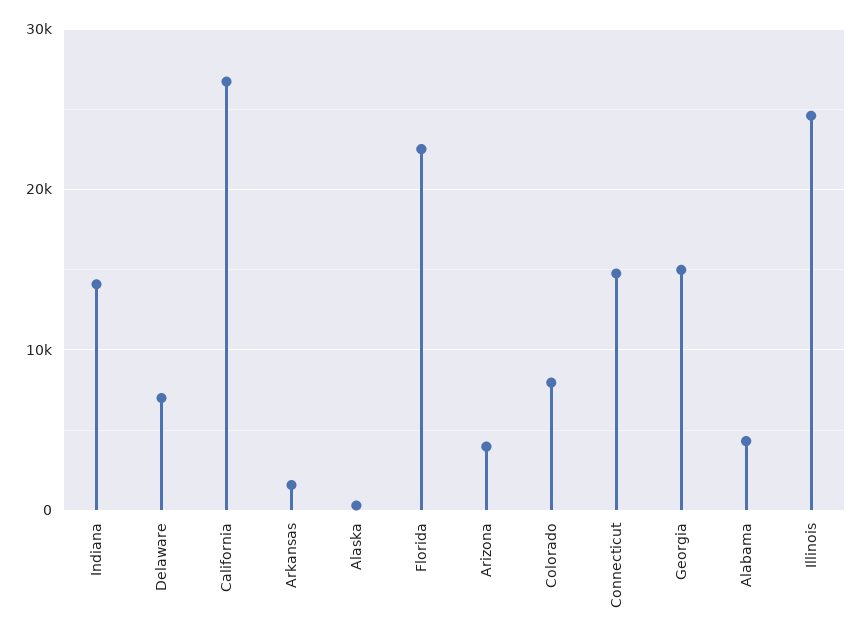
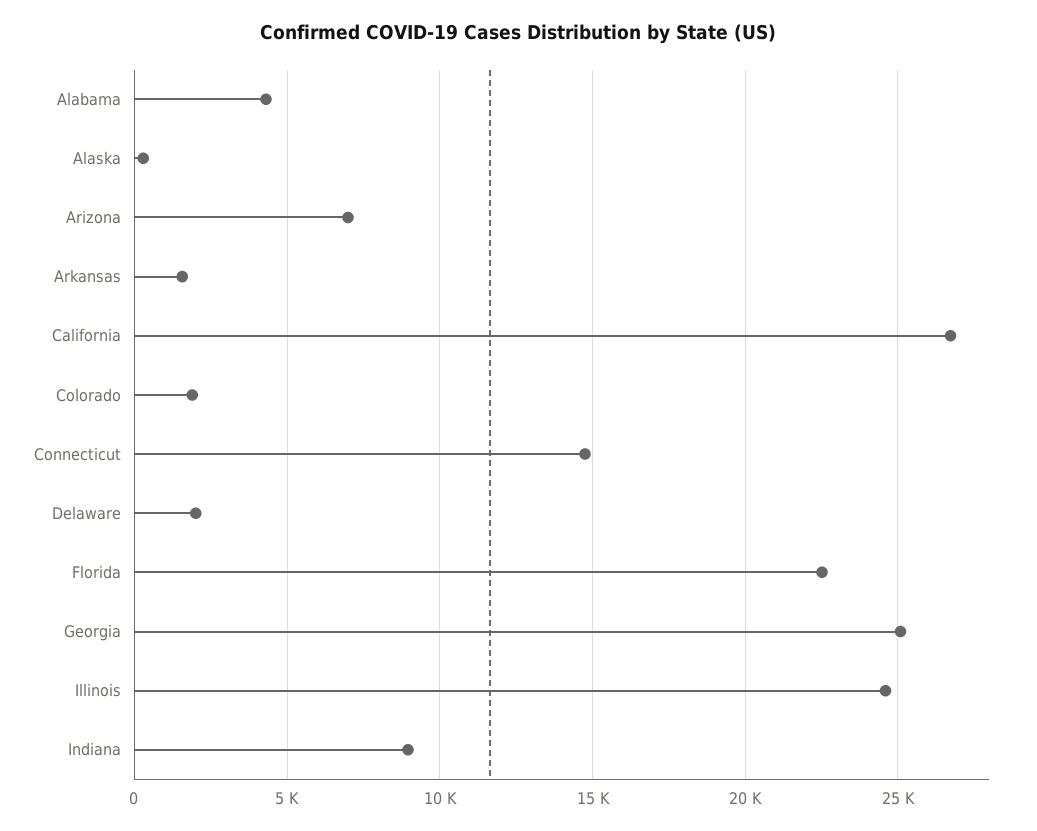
  {
-   "Indiana": 14000,
+   "Indiana": 9000,
-   "Delaware": 7000,
+   "Delaware": 2000,
    "California": 26500,
    "Arkansas": 1500,
    "Alaska": 500,
    "Florida": 22500,
-   "Arizona": 4000,
+   "Arizona": 7000,
-   "Colorado": 8000,
+   "Colorado": 2000,
    "Connecticut": 15000,
-   "Georgia": 15000,
+   "Georgia": 25000,
    "Alabama": 4500,
    "Illinois": 24500
  }

